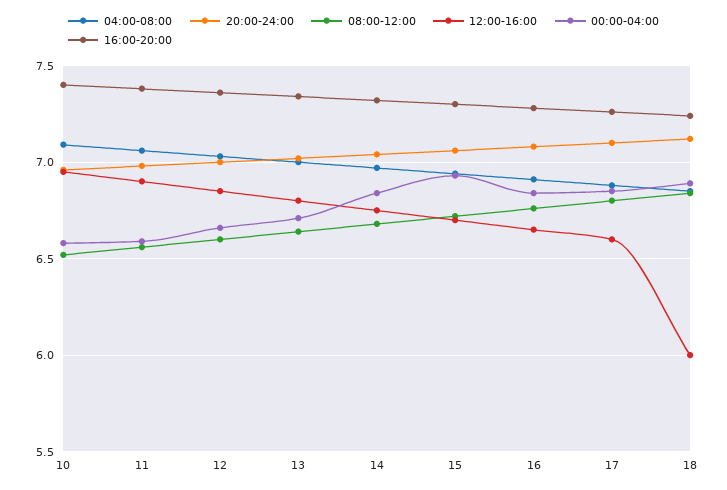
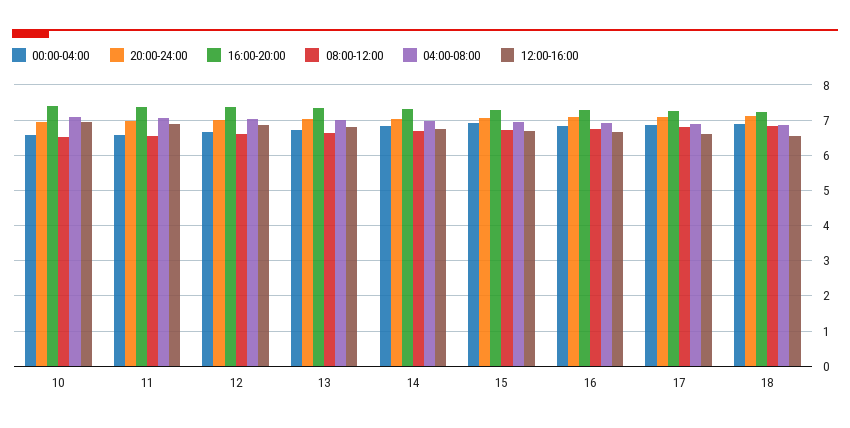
  {
    "04:00-08:00": {
      "10": 7.1,
      "11": 7.05,
      "12": 7.05,
      "13": 7,
      "14": 6.95,
      "15": 6.95,
      "16": 6.9,
      "17": 6.9,
      "18": 6.85
    },
    "20:00-24:00": {
      "10": 6.95,
      "11": 7,
      "12": 7,
      "13": 7,
      "14": 7.05,
      "15": 7.05,
      "16": 7.1,
      "17": 7.1,
      "18": 7.1
    },
    "08:00-12:00": {
      "10": 6.5,
      "11": 6.55,
      "12": 6.6,
      "13": 6.65,
      "14": 6.7,
      "15": 6.7,
      "16": 6.75,
      "17": 6.8,
      "18": 6.85
    },
    "12:00-16:00": {
      "10": 6.95,
      "11": 6.9,
      "12": 6.85,
      "13": 6.8,
      "14": 6.75,
      "15": 6.7,
      "16": 6.65,
      "17": 6.6,
-     "18": 6
+     "18": 6.6
    },
    "00:00-04:00": {
      "10": 6.6,
      "11": 6.6,
      "12": 6.65,
      "13": 6.7,
      "14": 6.85,
      "15": 6.95,
      "16": 6.85,
      "17": 6.85,
      "18": 6.9
    },
    "16:00-20:00": {
      "10": 7.4,
      "11": 7.4,
      "12": 7.35,
      "13": 7.35,
      "14": 7.3,
      "15": 7.3,
      "16": 7.3,
      "17": 7.25,
      "18": 7.25
    }
  }

